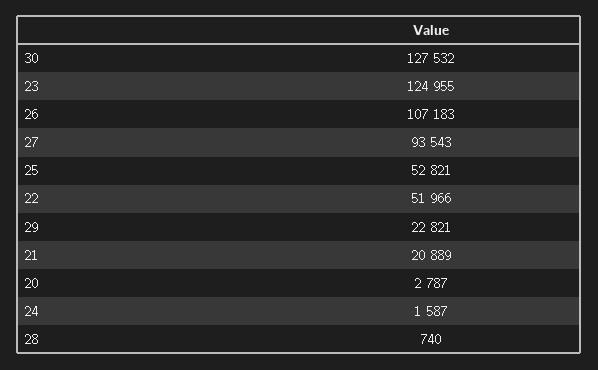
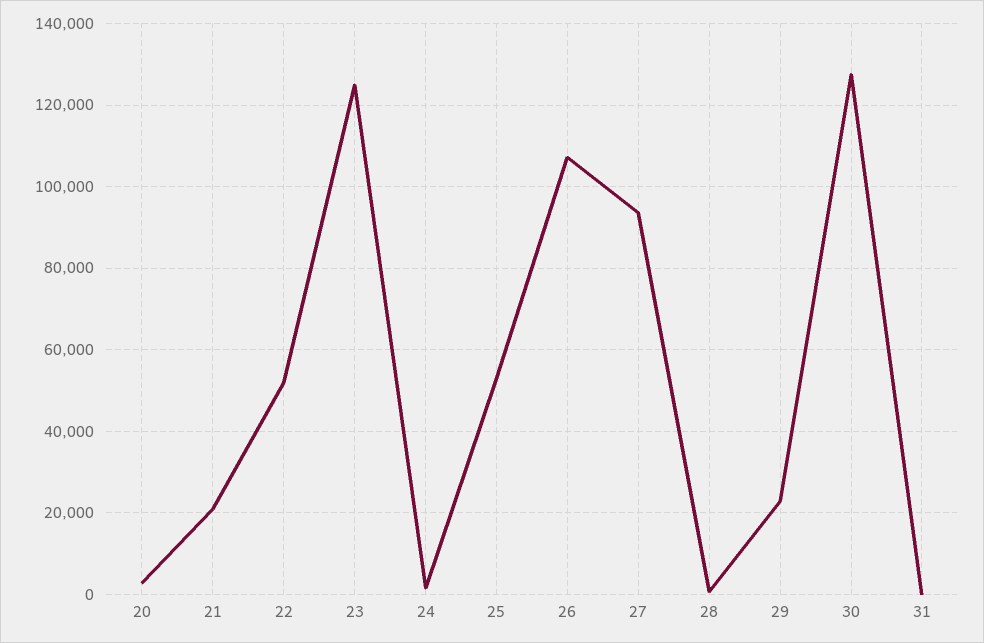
  {
    "30": 127532,
    "23": 124955,
    "26": 107183,
    "27": 93543,
    "25": 52821,
    "22": 51966,
    "29": 22821,
    "21": 20889,
    "20": 2787,
    "24": 1587,
-   "28": 740
+   "28": 740,
+   "31": 0
  }

